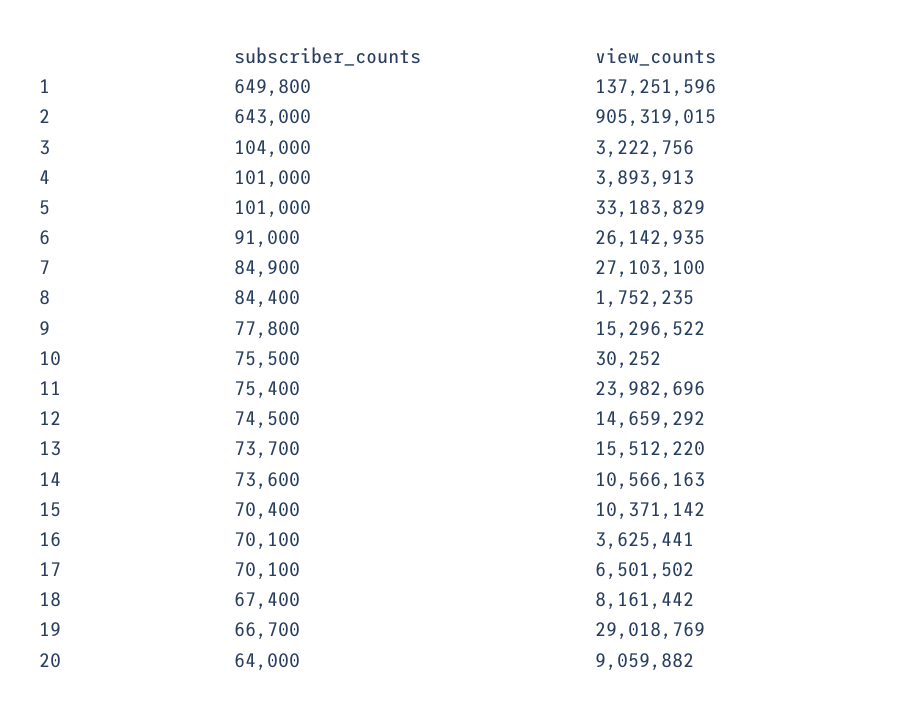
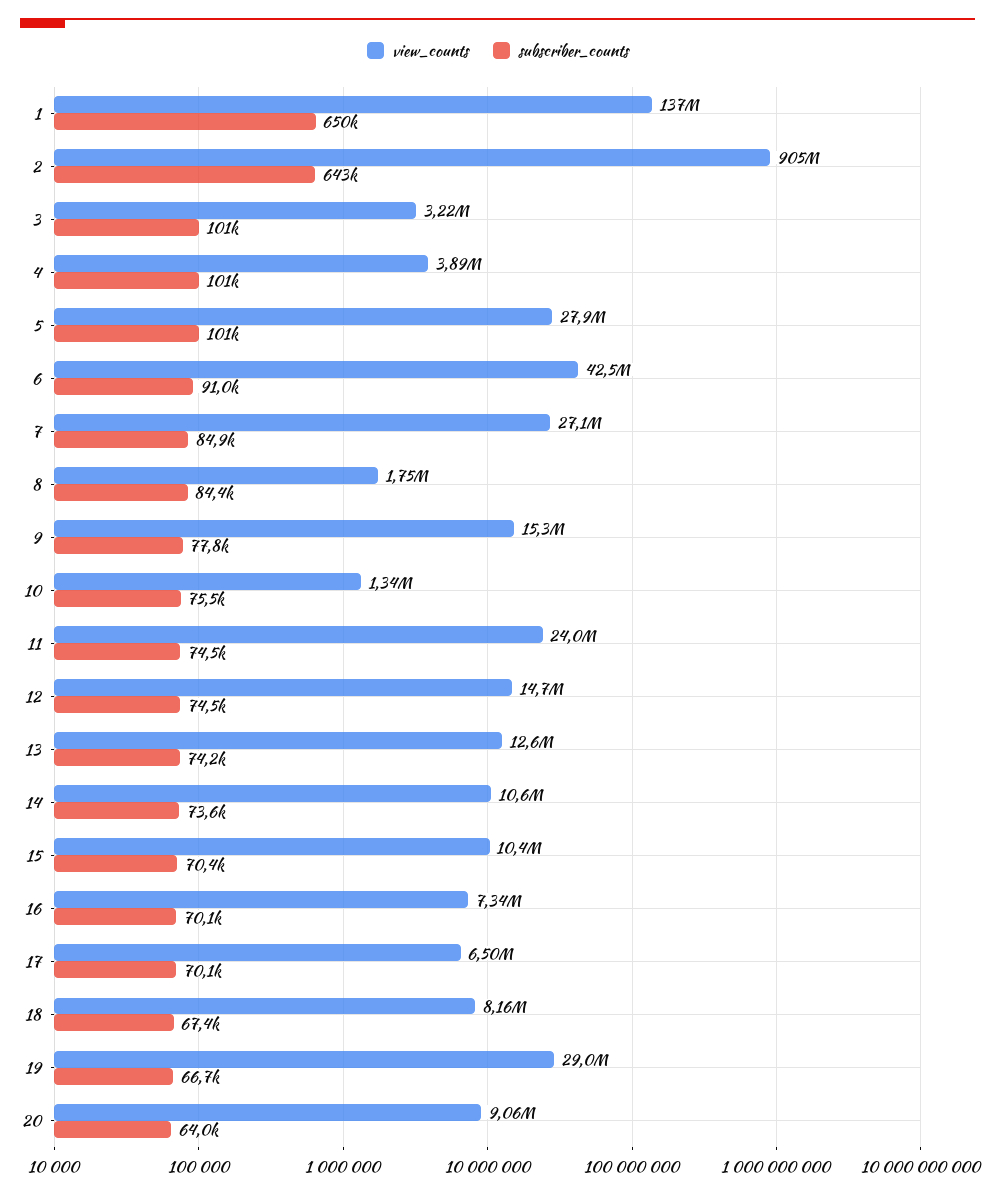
  {
    "subscriber_counts": {
      "1": 649800,
      "2": 643000,
-     "3": 104000,
+     "3": 101000,
      "4": 101000,
      "5": 101000,
      "6": 91000,
      "7": 84900,
      "8": 84400,
      "9": 77800,
      "10": 75500,
-     "11": 75400,
+     "11": 74500,
      "12": 74500,
-     "13": 73700,
+     "13": 74200,
      "14": 73600,
      "15": 70400,
      "16": 70100,
      "17": 70100,
      "18": 67400,
      "19": 66700,
      "20": 64000
    },
    "view_counts": {
      "1": 137251596,
      "2": 905319015,
      "3": 3222756,
      "4": 3893913,
-     "5": 33183829,
+     "5": 27900000,
-     "6": 26142935,
+     "6": 42500000,
      "7": 27103100,
      "8": 1752235,
      "9": 15296522,
-     "10": 30252,
+     "10": 1340000,
      "11": 23982696,
      "12": 14659292,
-     "13": 15512220,
+     "13": 12600000,
      "14": 10566163,
      "15": 10371142,
-     "16": 3625441,
+     "16": 7340000,
      "17": 6501502,
      "18": 8161442,
      "19": 29018769,
      "20": 9059882
    }
  }

